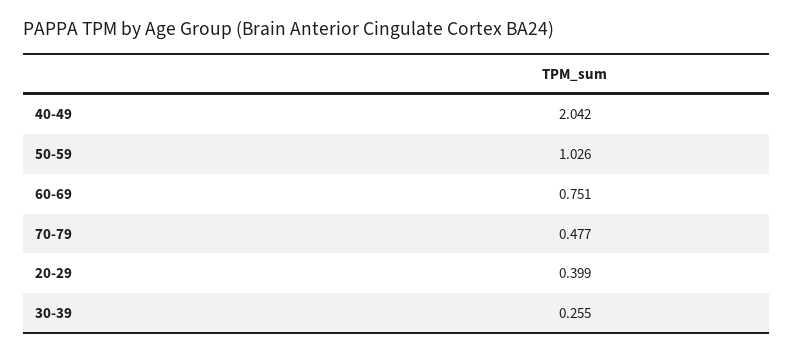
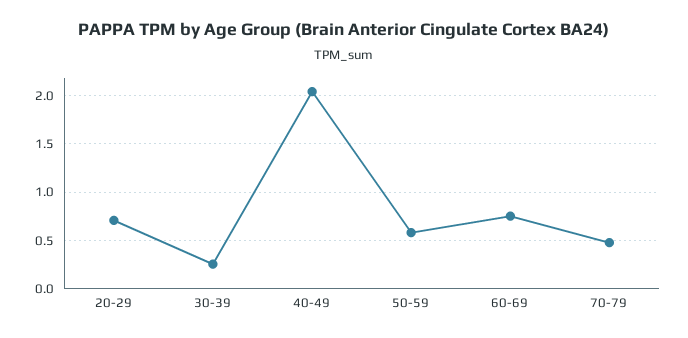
  {
    "40-49": 2.042,
-   "50-59": 1.026,
+   "50-59": 0.6,
    "60-69": 0.751,
    "70-79": 0.477,
-   "20-29": 0.399,
+   "20-29": 0.7,
    "30-39": 0.255
  }

